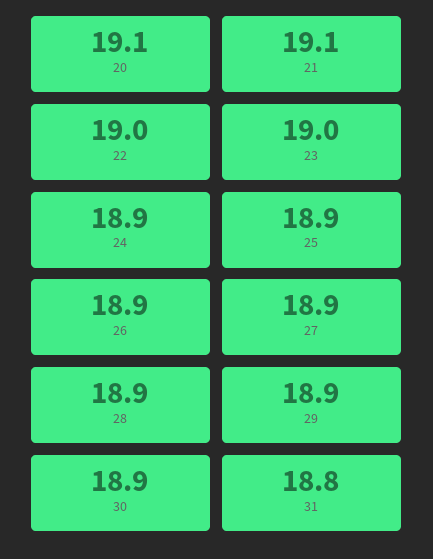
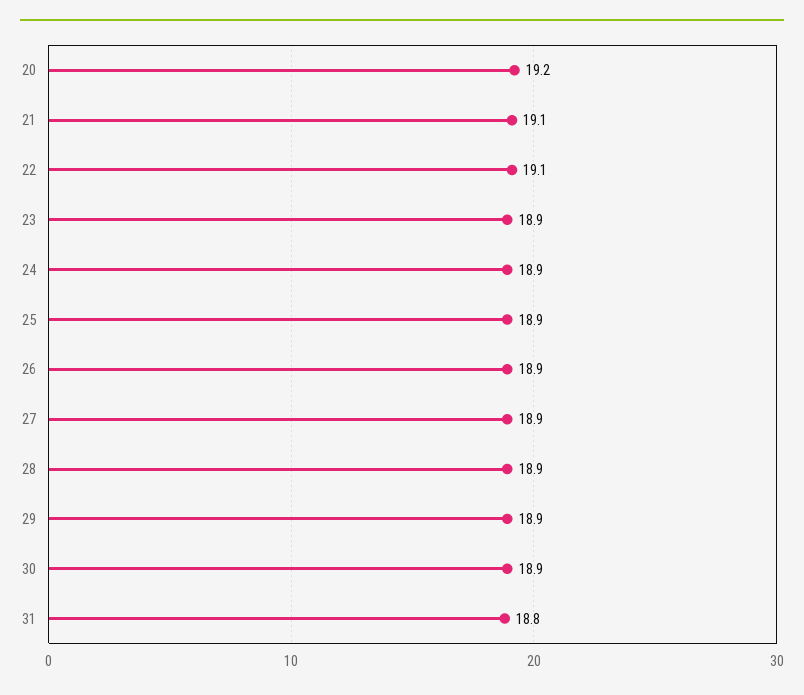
  {
-   "20": 19.1,
+   "20": 19.2,
    "21": 19.1,
-   "22": 19,
+   "22": 19.1,
-   "23": 19,
+   "23": 18.9,
    "24": 18.9,
    "25": 18.9,
    "26": 18.9,
    "27": 18.9,
    "28": 18.9,
    "29": 18.9,
    "30": 18.9,
    "31": 18.8
  }

